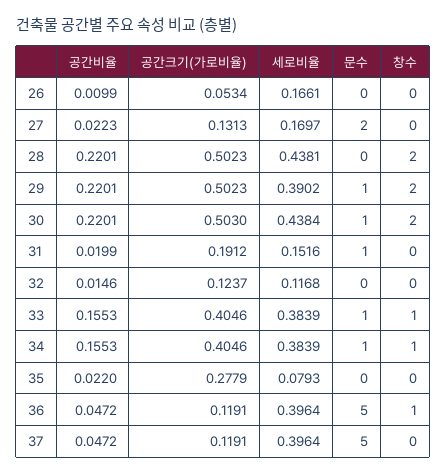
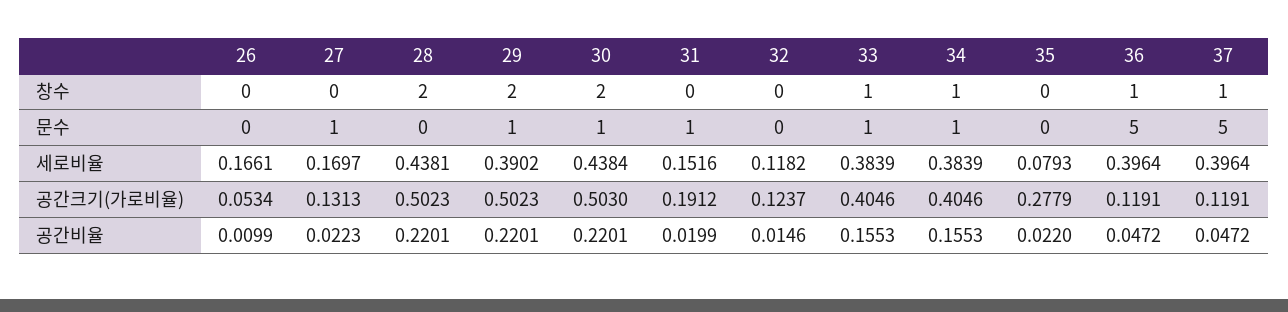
  {
    "공간비율": {
      "26": 0.0099,
      "27": 0.0223,
      "28": 0.2201,
      "29": 0.2201,
      "30": 0.2201,
      "31": 0.0199,
      "32": 0.0146,
      "33": 0.1553,
      "34": 0.1553,
      "35": 0.022,
      "36": 0.0472,
      "37": 0.0472
    },
    "공간크기(가로비율)": {
      "26": 0.0534,
      "27": 0.1313,
      "28": 0.5023,
      "29": 0.5023,
      "30": 0.503,
      "31": 0.1912,
      "32": 0.1237,
      "33": 0.4046,
      "34": 0.4046,
      "35": 0.2779,
      "36": 0.1191,
      "37": 0.1191
    },
    "세로비율": {
      "26": 0.1661,
      "27": 0.1697,
      "28": 0.4381,
      "29": 0.3902,
      "30": 0.4384,
      "31": 0.1516,
-     "32": 0.1168,
+     "32": 0.1182,
      "33": 0.3839,
      "34": 0.3839,
      "35": 0.0793,
      "36": 0.3964,
      "37": 0.3964
    },
    "문수": {
      "26": 0,
-     "27": 2,
+     "27": 1,
      "28": 0,
      "29": 1,
      "30": 1,
      "31": 1,
      "32": 0,
      "33": 1,
      "34": 1,
      "35": 0,
      "36": 5,
      "37": 5
    },
    "창수": {
      "26": 0,
      "27": 0,
      "28": 2,
      "29": 2,
      "30": 2,
      "31": 0,
      "32": 0,
      "33": 1,
      "34": 1,
      "35": 0,
      "36": 1,
-     "37": 0
+     "37": 1
    }
  }

